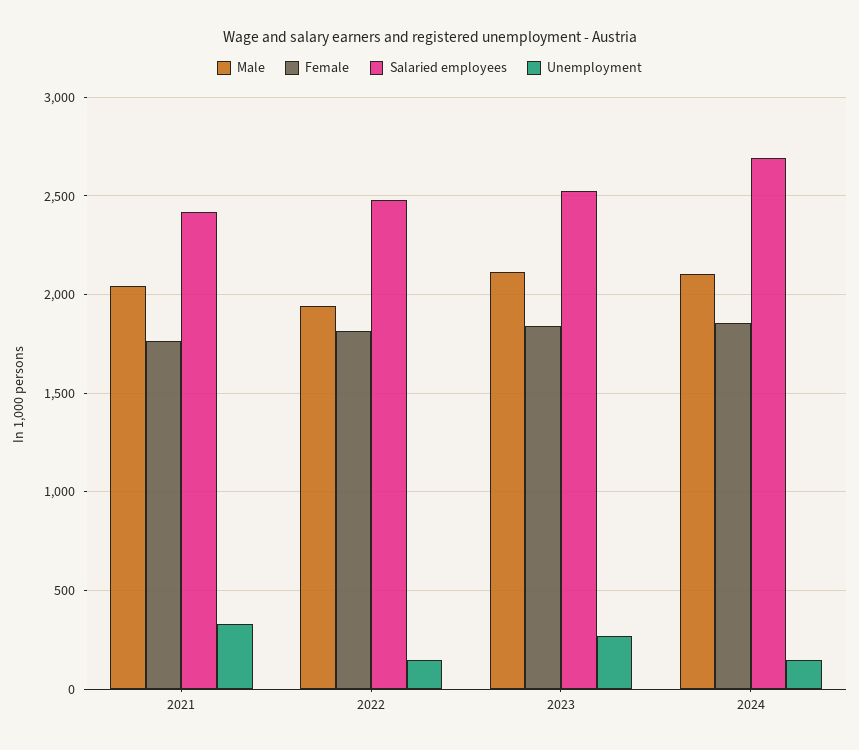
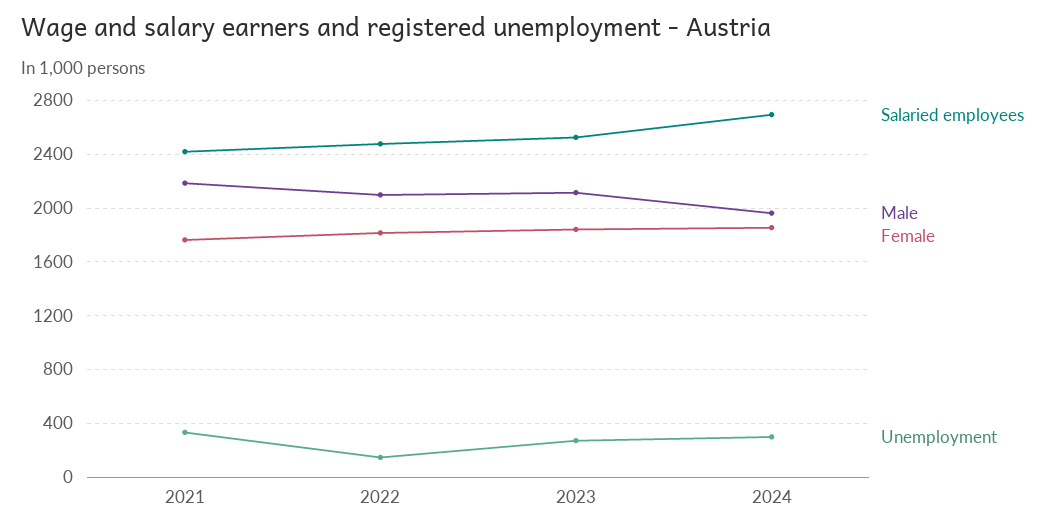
  {
    "Male": {
-     "2021": 2050,
+     "2021": 2200,
-     "2022": 1950,
+     "2022": 2100,
      "2023": 2100,
-     "2024": 2100
+     "2024": 1950
    },
    "Female": {
      "2021": 1750,
      "2022": 1800,
      "2023": 1850,
      "2024": 1850
    },
    "Salaried employees": {
      "2021": 2400,
      "2022": 2500,
      "2023": 2550,
      "2024": 2700
    },
    "Unemployment": {
      "2021": 350,
      "2022": 150,
      "2023": 250,
-     "2024": 150
+     "2024": 300
    }
  }

